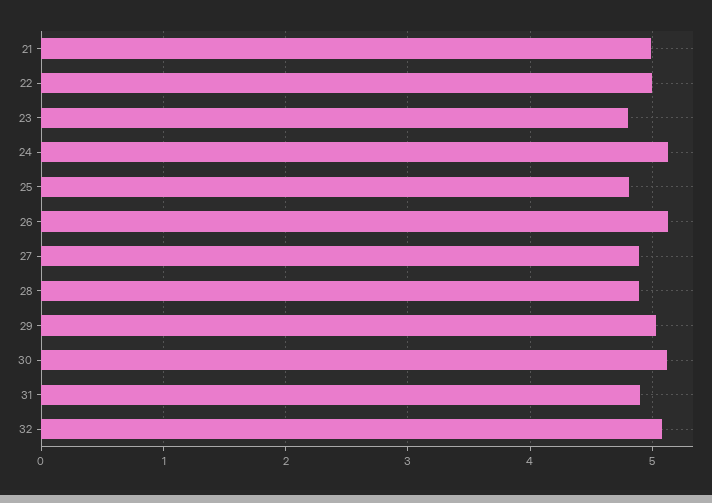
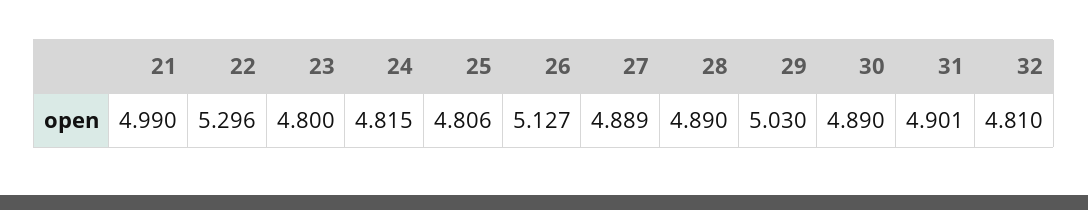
  {
    "21": 4.99,
-   "22": 5,
+   "22": 5.296,
    "23": 4.8,
-   "24": 5.1,
+   "24": 4.815,
    "25": 4.806,
    "26": 5.127,
    "27": 4.889,
    "28": 4.89,
    "29": 5.03,
-   "30": 5.1,
+   "30": 4.89,
    "31": 4.901,
-   "32": 5.1
+   "32": 4.81
  }

